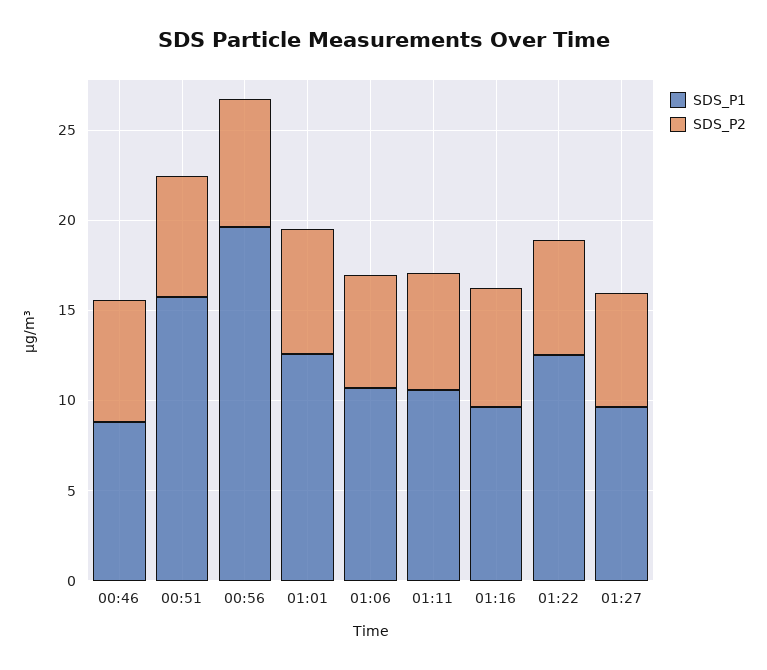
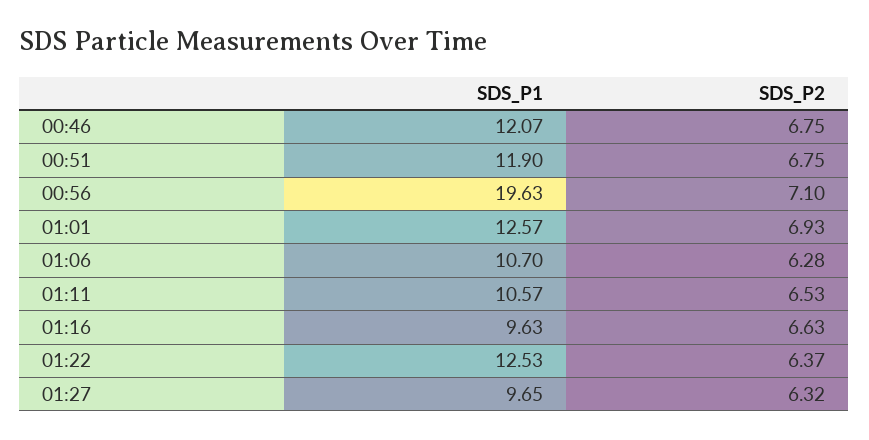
  {
    "SDS_P1": {
-     "00:46": 9,
+     "00:46": 12.07,
-     "00:51": 16,
+     "00:51": 11.9,
      "00:56": 19.63,
      "01:01": 12.57,
      "01:06": 10.7,
      "01:11": 10.57,
      "01:16": 9.63,
      "01:22": 12.53,
      "01:27": 9.65
    },
    "SDS_P2": {
      "00:46": 6.75,
      "00:51": 6.75,
      "00:56": 7.1,
      "01:01": 6.93,
      "01:06": 6.28,
      "01:11": 6.53,
      "01:16": 6.63,
      "01:22": 6.37,
      "01:27": 6.32
    }
  }

